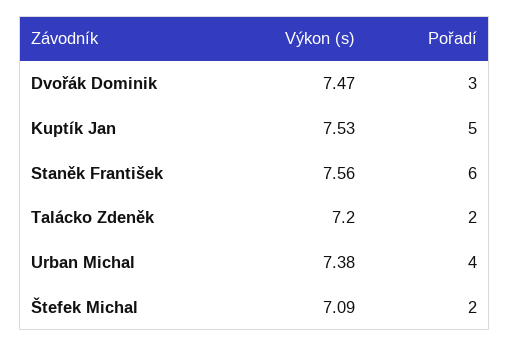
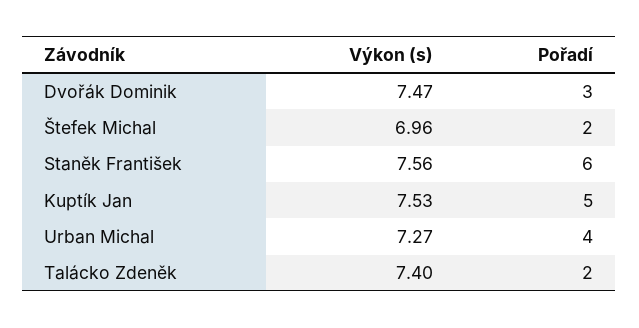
  {
    "Výkon (s)": {
      "Dvořák Dominik": 7.47,
      "Kuptík Jan": 7.53,
      "Staněk František": 7.56,
-     "Talácko Zdeněk": 7.2,
+     "Talácko Zdeněk": 7.4,
-     "Urban Michal": 7.38,
+     "Urban Michal": 7.27,
-     "Štefek Michal": 7.09
+     "Štefek Michal": 6.96
    },
    "Pořadí": {
      "Dvořák Dominik": 3,
      "Kuptík Jan": 5,
      "Staněk František": 6,
      "Talácko Zdeněk": 2,
      "Urban Michal": 4,
      "Štefek Michal": 2
    }
  }

